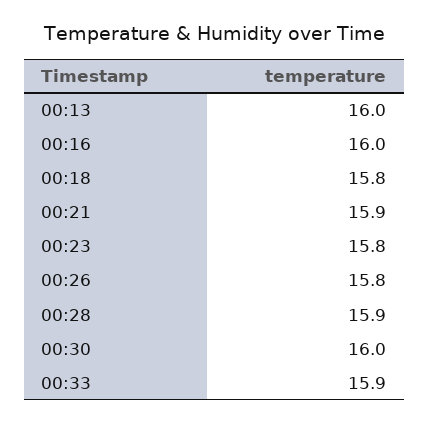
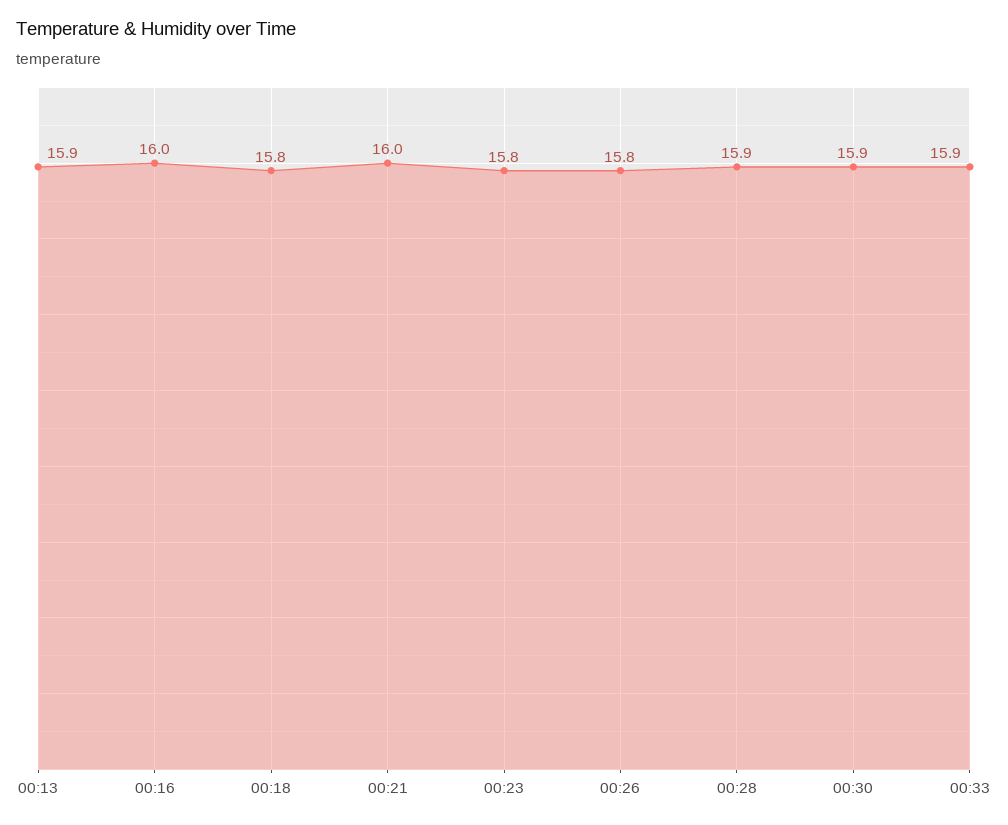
  {
-   "00:13": 16,
+   "00:13": 15.9,
    "00:16": 16,
    "00:18": 15.8,
-   "00:21": 15.9,
+   "00:21": 16,
    "00:23": 15.8,
    "00:26": 15.8,
    "00:28": 15.9,
-   "00:30": 16,
+   "00:30": 15.9,
    "00:33": 15.9
  }

